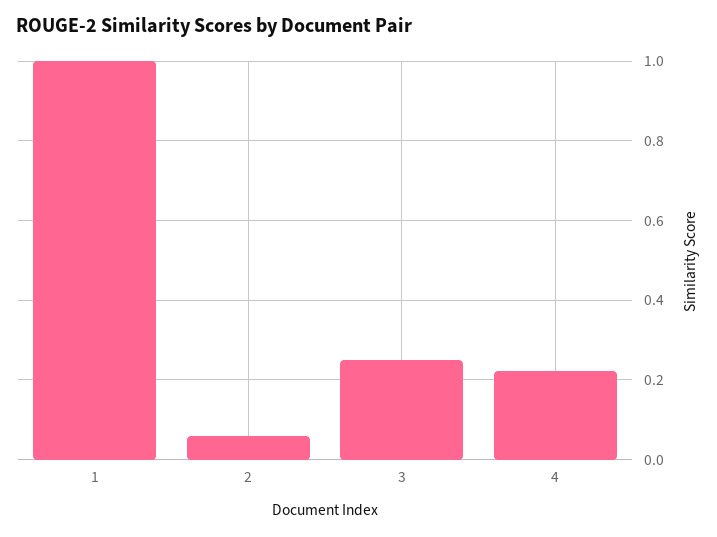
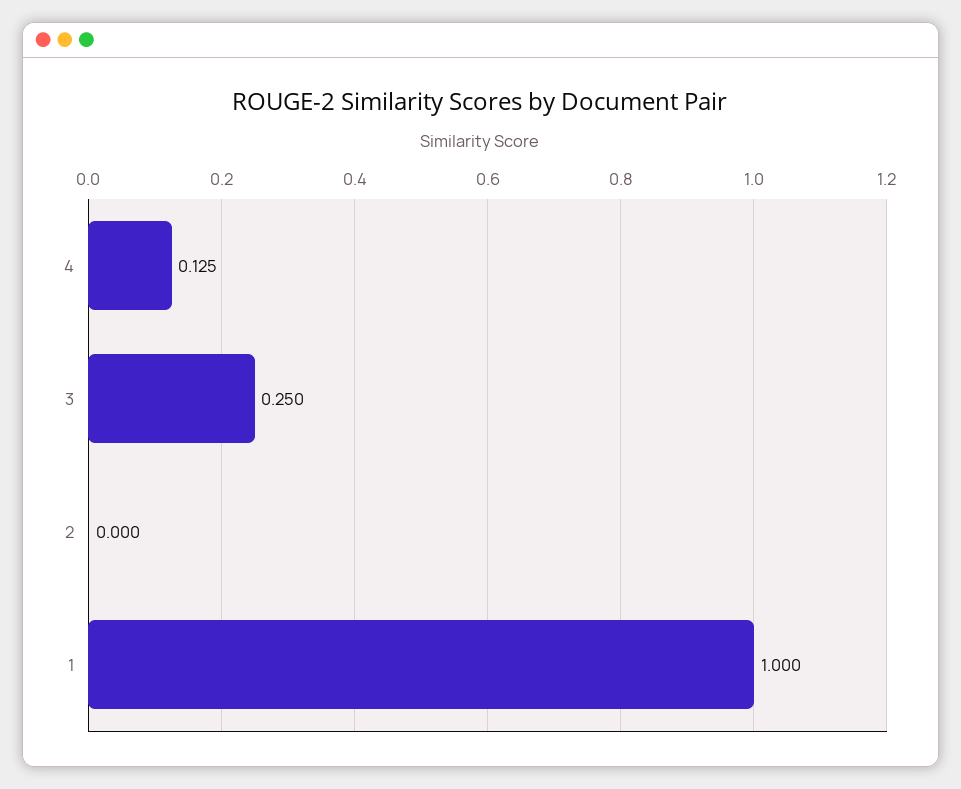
  {
    "1": 1,
-   "2": 0.06,
+   "2": 0,
    "3": 0.25,
-   "4": 0.22
+   "4": 0.125
  }

